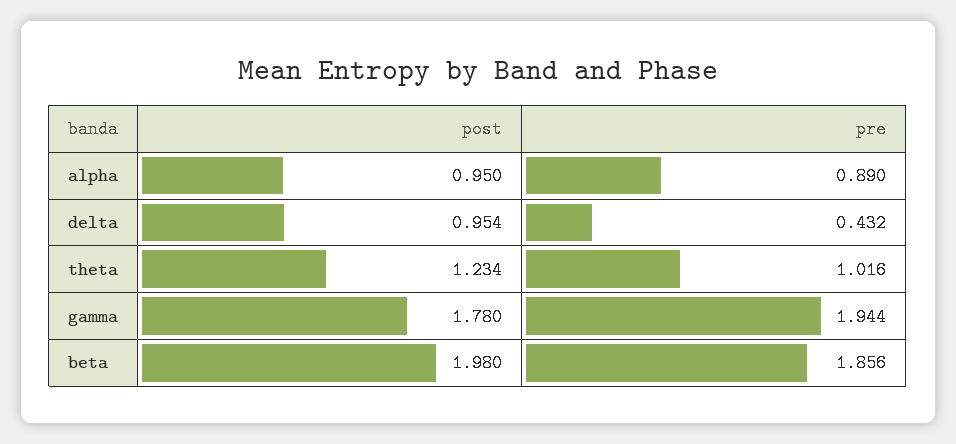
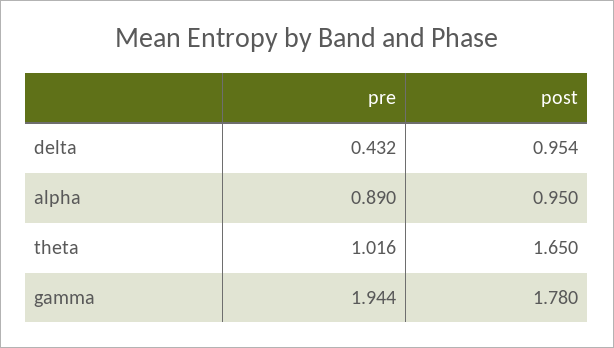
  {
    "post": {
      "alpha": 0.95,
      "delta": 0.954,
-     "theta": 1.234,
+     "theta": 1.65,
-     "gamma": 1.78,
+     "gamma": 1.78
-     "beta": 1.98
    },
    "pre": {
      "alpha": 0.89,
      "delta": 0.432,
      "theta": 1.016,
-     "gamma": 1.944,
+     "gamma": 1.944
-     "beta": 1.856
    }
  }

